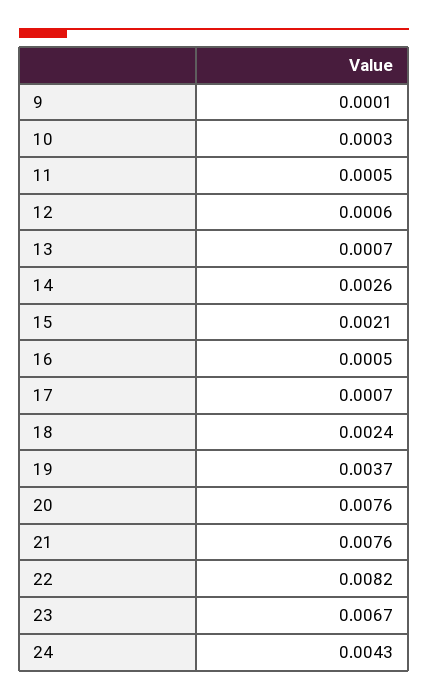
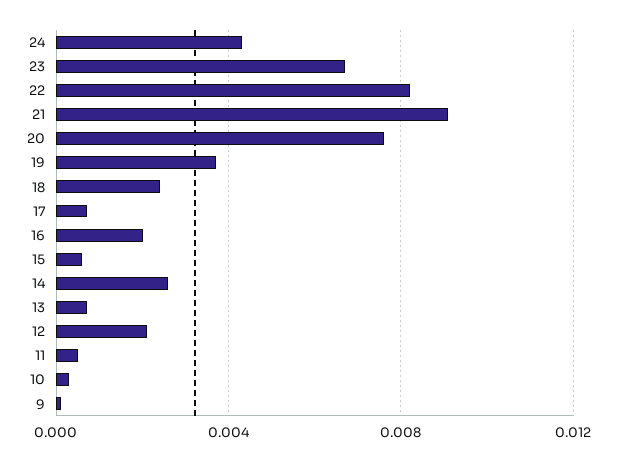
  {
    "9": 0.0001,
    "10": 0.0003,
    "11": 0.0005,
-   "12": 0.0006,
+   "12": 0.002,
    "13": 0.0007,
    "14": 0.0026,
-   "15": 0.0021,
+   "15": 0.0005,
-   "16": 0.0005,
+   "16": 0.002,
    "17": 0.0007,
    "18": 0.0024,
    "19": 0.0037,
    "20": 0.0076,
-   "21": 0.0076,
+   "21": 0.009,
    "22": 0.0082,
    "23": 0.0067,
    "24": 0.0043
  }

